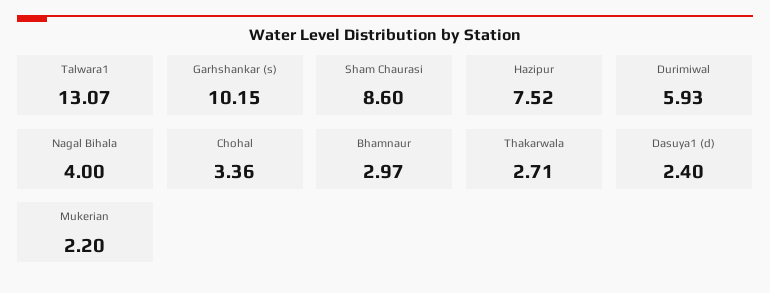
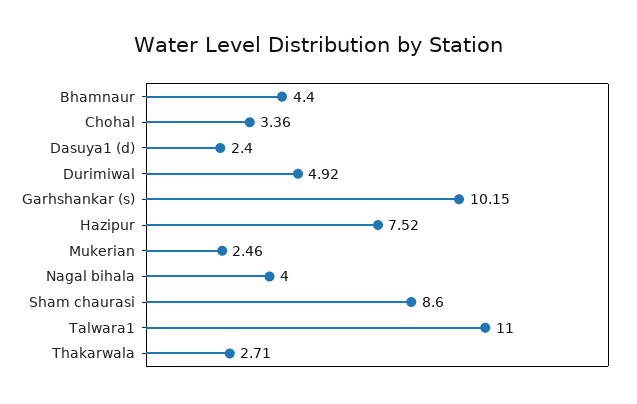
  {
-   "Talwara1": 13.07,
+   "Talwara1": 11,
    "Garhshankar (s)": 10.15,
    "Sham Chaurasi": 8.6,
    "Hazipur": 7.52,
-   "Durimiwal": 5.93,
+   "Durimiwal": 4.92,
    "Nagal Bihala": 4,
    "Chohal": 3.36,
-   "Bhamnaur": 2.97,
+   "Bhamnaur": 4.4,
    "Thakarwala": 2.71,
    "Dasuya1 (d)": 2.4,
-   "Mukerian": 2.2
+   "Mukerian": 2.46
  }

